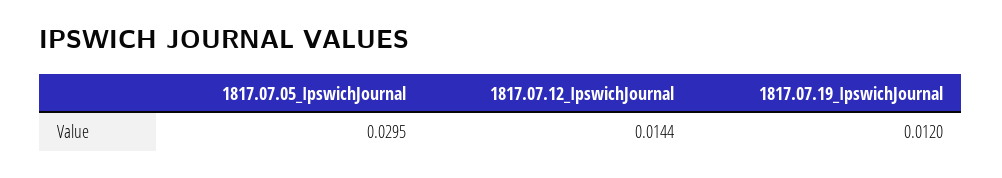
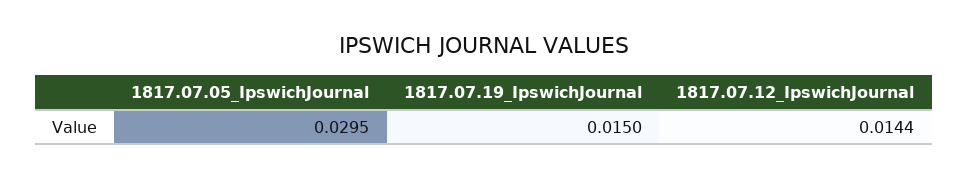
  {
    "1817.07.05_IpswichJournal": 0.0295,
    "1817.07.12_IpswichJournal": 0.0144,
-   "1817.07.19_IpswichJournal": 0.012
+   "1817.07.19_IpswichJournal": 0.015
  }

